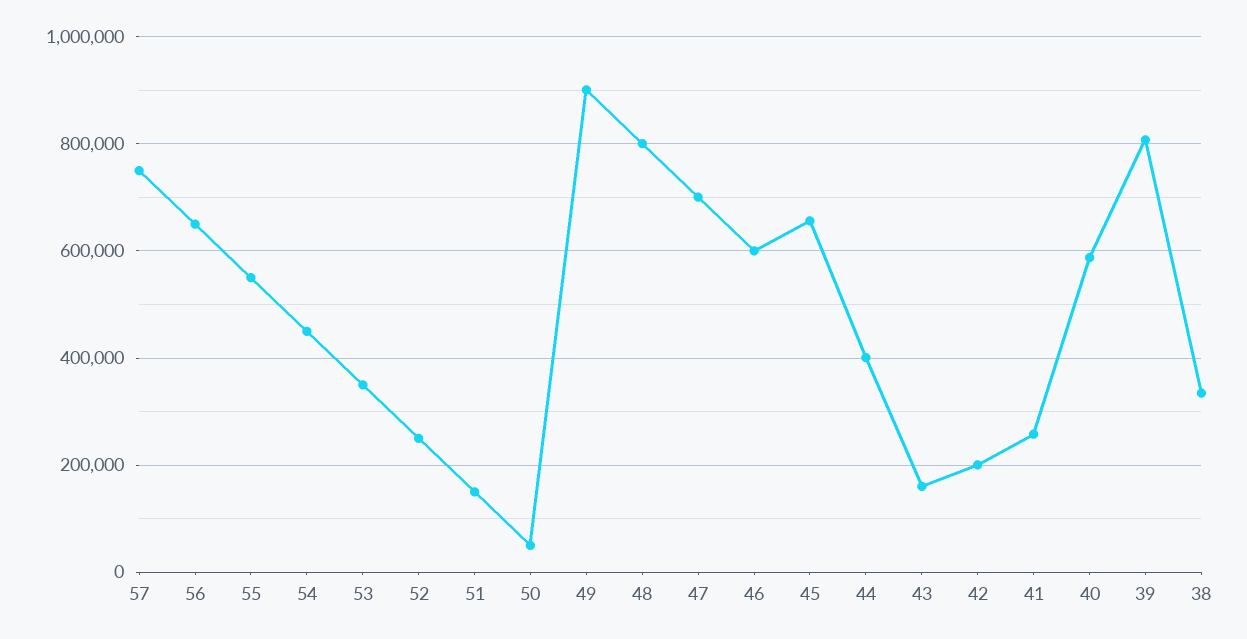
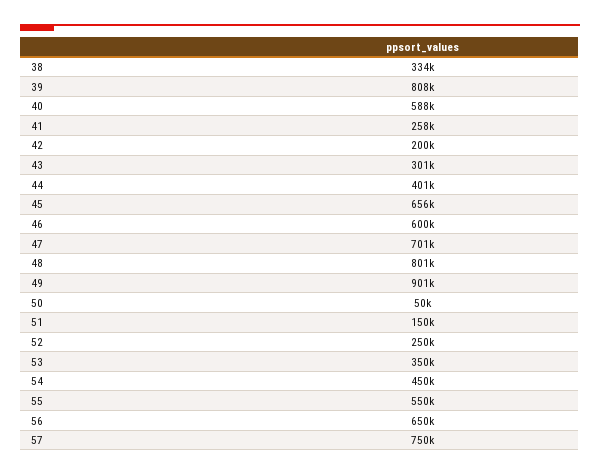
  {
    "57": 750000,
    "56": 650000,
    "55": 550000,
    "54": 450000,
    "53": 350000,
    "52": 250000,
    "51": 150000,
    "50": 50000,
    "49": 901000,
    "48": 801000,
    "47": 701000,
    "46": 600000,
    "45": 656000,
    "44": 401000,
-   "43": 160000,
+   "43": 301000,
    "42": 200000,
    "41": 258000,
    "40": 588000,
    "39": 808000,
    "38": 334000
  }

